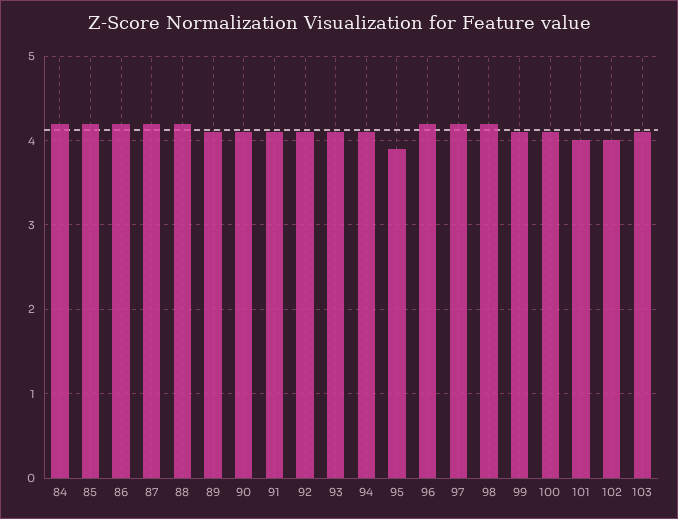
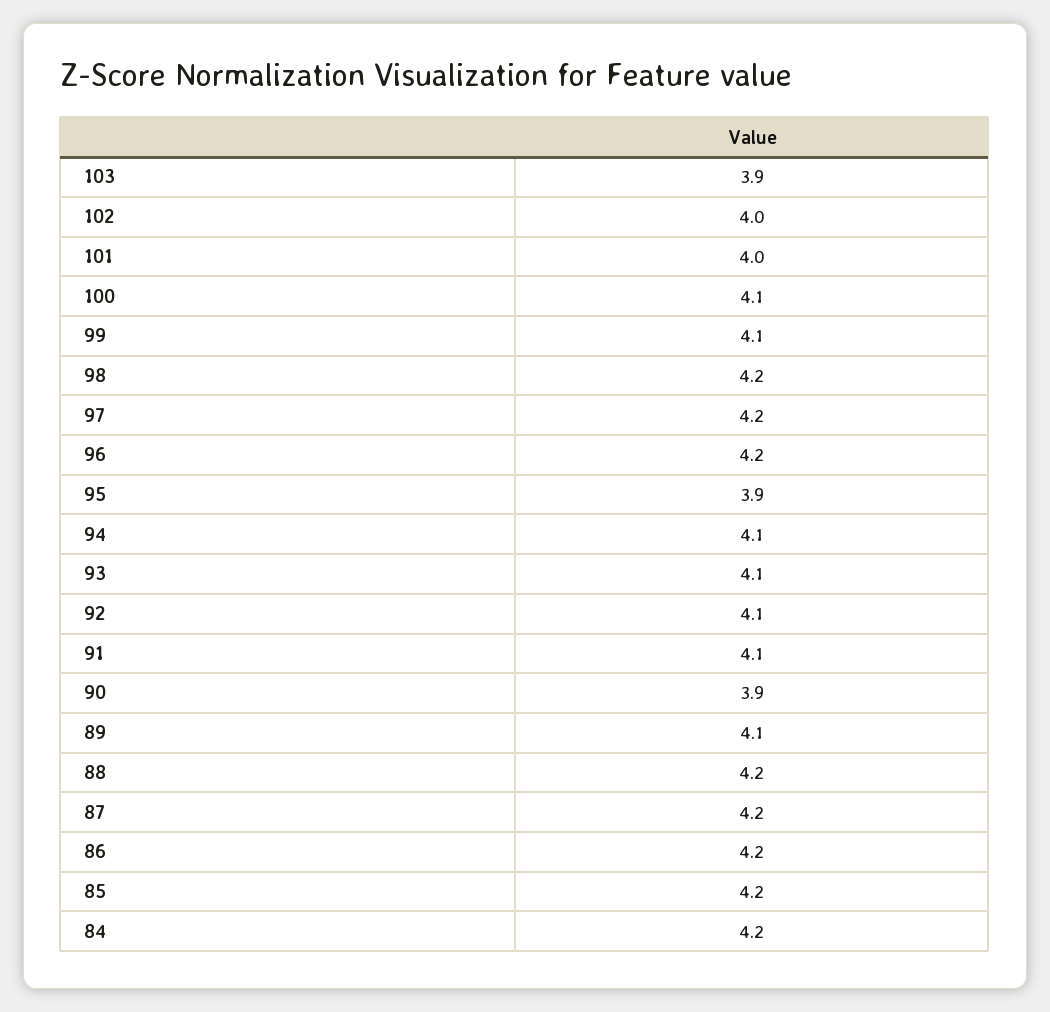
  {
    "84": 4.2,
    "85": 4.2,
    "86": 4.2,
    "87": 4.2,
    "88": 4.2,
    "89": 4.1,
-   "90": 4.1,
+   "90": 3.9,
    "91": 4.1,
    "92": 4.1,
    "93": 4.1,
    "94": 4.1,
    "95": 3.9,
    "96": 4.2,
    "97": 4.2,
    "98": 4.2,
    "99": 4.1,
    "100": 4.1,
    "101": 4,
    "102": 4,
-   "103": 4.1
+   "103": 3.9
  }

